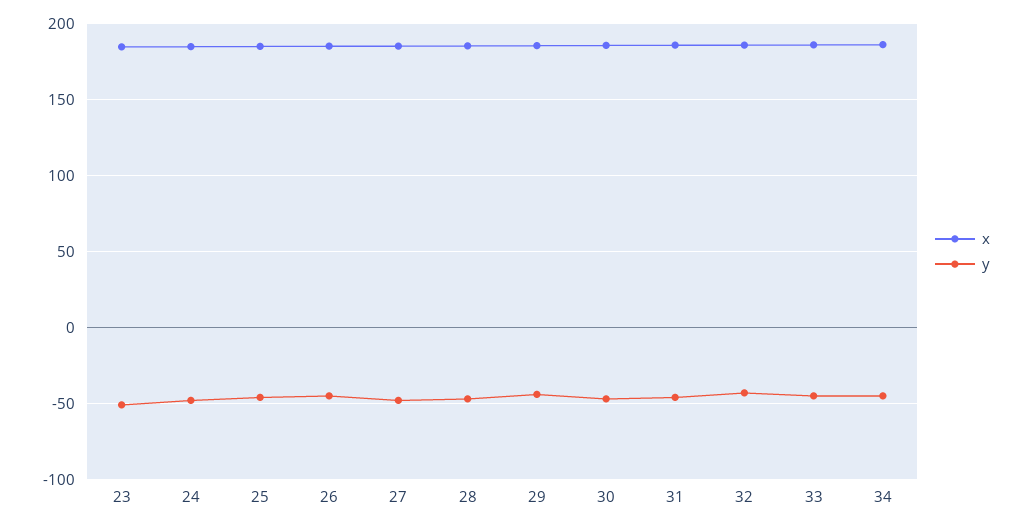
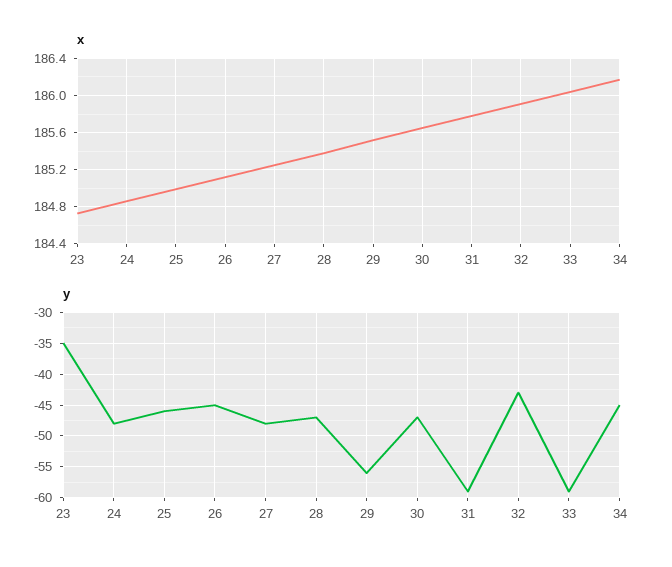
  {
    "x": {
      "23": 184.7,
      "24": 184.9,
      "25": 185,
      "26": 185.1,
      "27": 185.3,
      "28": 185.4,
      "29": 185.5,
      "30": 185.7,
      "31": 185.8,
      "32": 185.9,
      "33": 186,
      "34": 186.2
    },
    "y": {
-     "23": -50,
+     "23": -35,
      "24": -48,
      "25": -46,
      "26": -45,
      "27": -48,
      "28": -47,
-     "29": -45,
+     "29": -56,
      "30": -47,
-     "31": -45,
+     "31": -59,
      "32": -43,
-     "33": -45,
+     "33": -59,
      "34": -45
    }
  }

